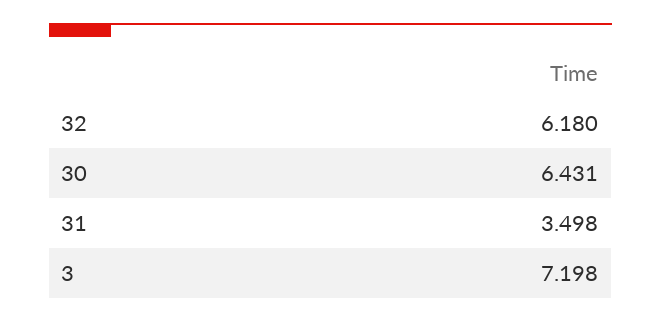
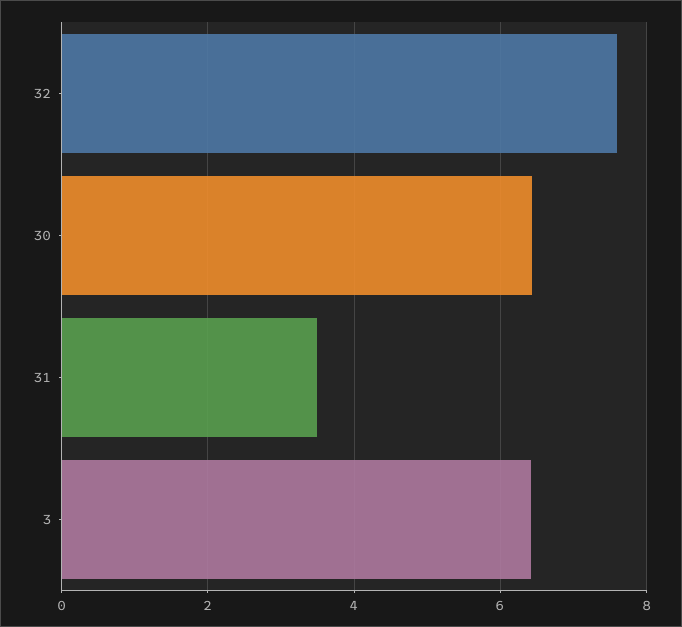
  {
-   "32": 6.18,
+   "32": 7.6,
    "30": 6.431,
    "31": 3.498,
-   "3": 7.198
+   "3": 6.4
  }

